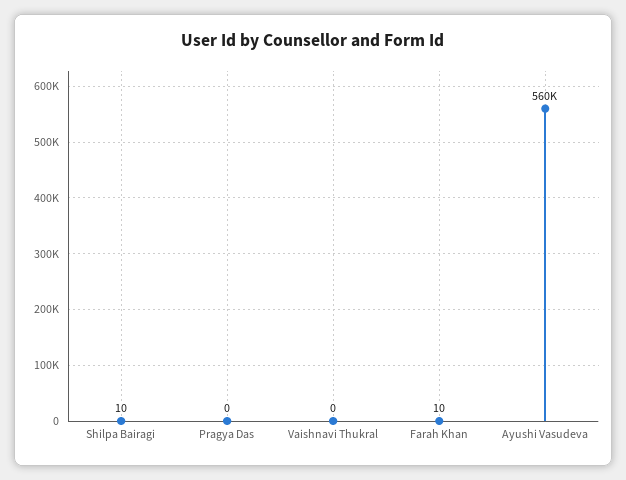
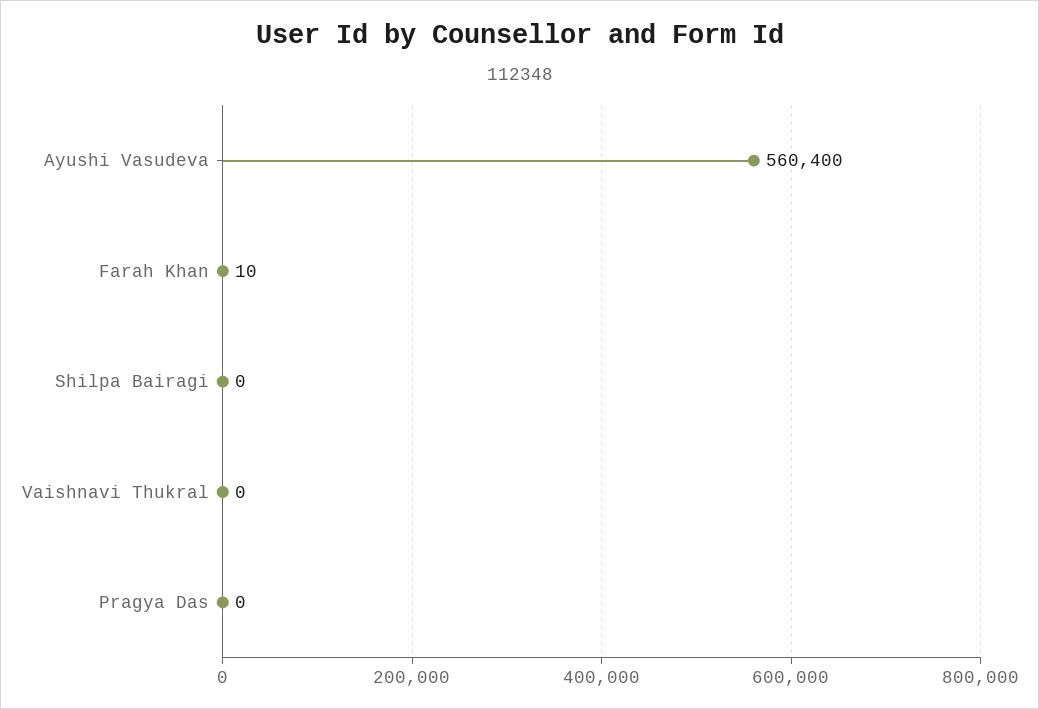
  {
-   "Shilpa Bairagi": 10,
+   "Shilpa Bairagi": 0,
    "Pragya Das": 0,
    "Vaishnavi Thukral": 0,
    "Farah Khan": 10,
    "Ayushi Vasudeva": 560400
  }

